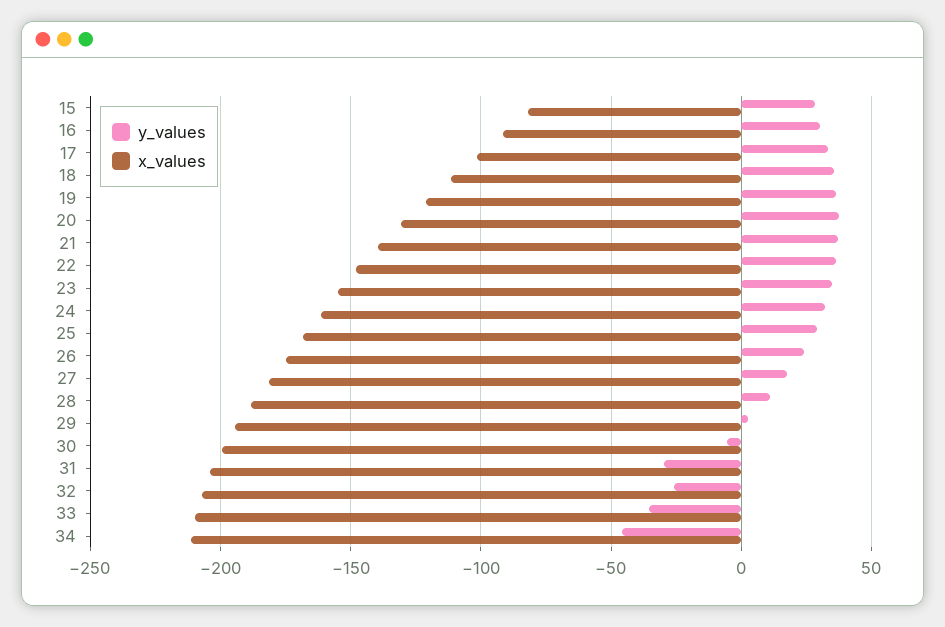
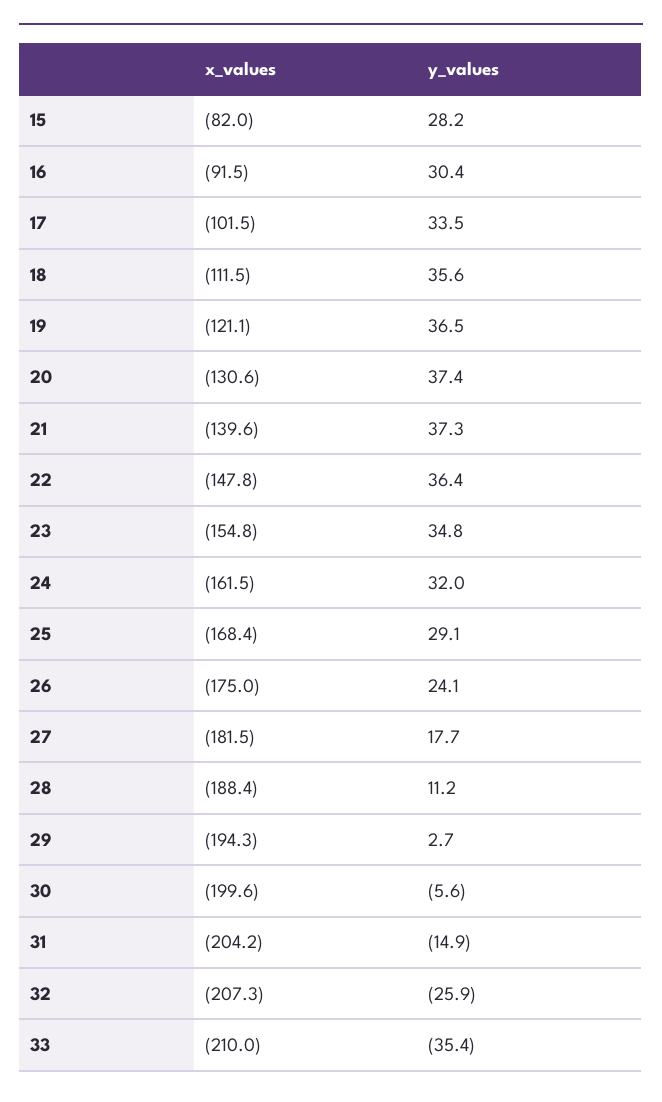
  {
    "y_values": {
      "15": 28.2,
      "16": 30.4,
      "17": 33.5,
      "18": 35.6,
      "19": 36.5,
      "20": 37.4,
      "21": 37.3,
      "22": 36.4,
      "23": 34.8,
      "24": 32,
      "25": 29.1,
      "26": 24.1,
      "27": 17.7,
      "28": 11.2,
      "29": 2.7,
      "30": -5.6,
-     "31": -30,
+     "31": -14.9,
      "32": -25.9,
-     "33": -35.4,
+     "33": -35.4
-     "34": -45
    },
    "x_values": {
      "15": -82,
      "16": -91.5,
      "17": -101.5,
      "18": -111.5,
      "19": -121.1,
      "20": -130.6,
      "21": -139.6,
      "22": -147.8,
      "23": -154.8,
      "24": -161.5,
      "25": -168.4,
      "26": -175,
      "27": -181.5,
      "28": -188.4,
      "29": -194.3,
      "30": -199.6,
      "31": -204.2,
      "32": -207.3,
-     "33": -210,
+     "33": -210
-     "34": -210
    }
  }

